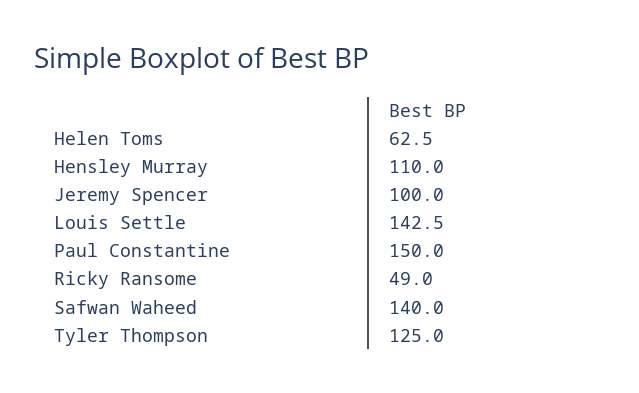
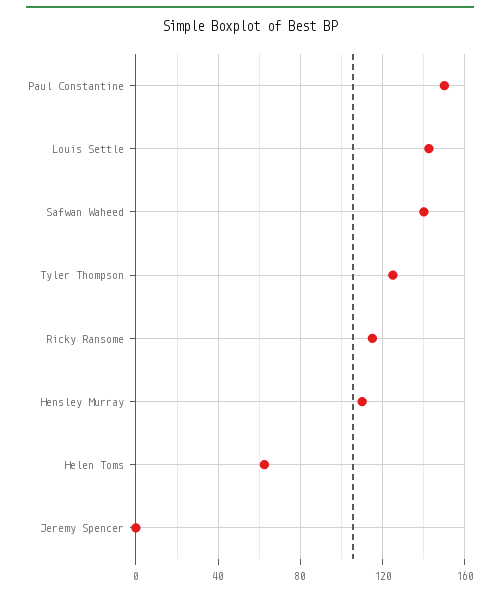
  {
    "Helen Toms": 62.5,
    "Hensley Murray": 110,
-   "Jeremy Spencer": 100,
+   "Jeremy Spencer": 0,
    "Louis Settle": 142.5,
    "Paul Constantine": 150,
-   "Ricky Ransome": 49,
+   "Ricky Ransome": 115,
    "Safwan Waheed": 140,
    "Tyler Thompson": 125
  }

